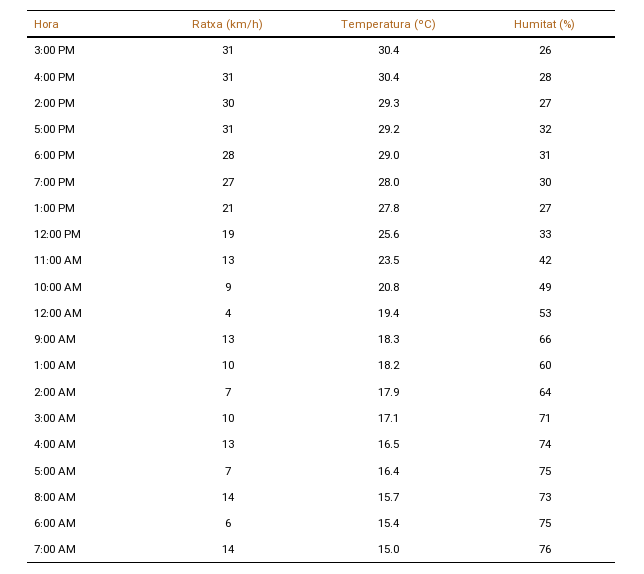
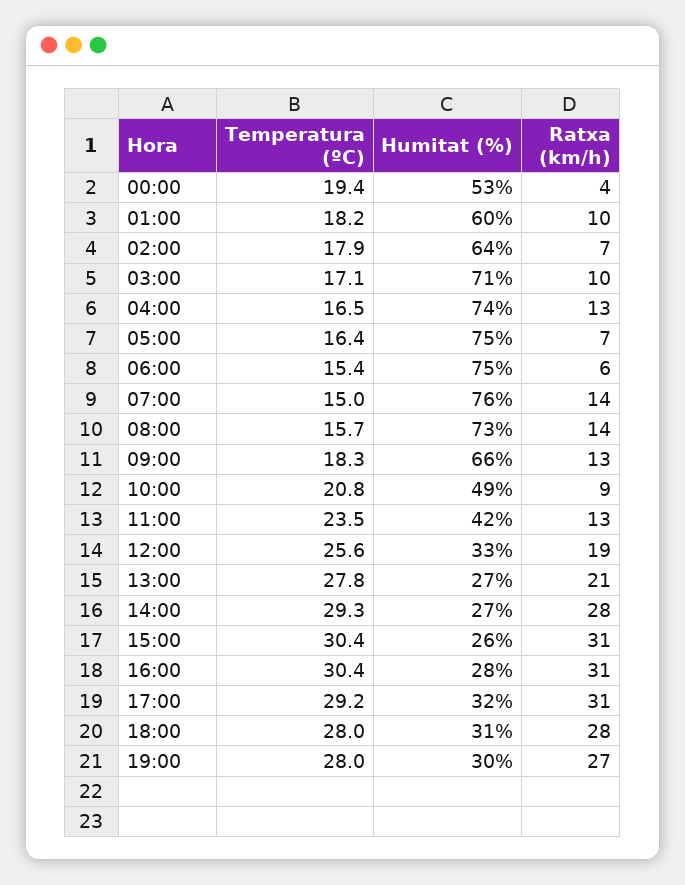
  {
    "Ratxa (km/h)": {
      "3:00 PM": 31,
      "4:00 PM": 31,
-     "2:00 PM": 30,
+     "2:00 PM": 28,
      "5:00 PM": 31,
      "6:00 PM": 28,
      "7:00 PM": 27,
      "1:00 PM": 21,
      "12:00 PM": 19,
      "11:00 AM": 13,
      "10:00 AM": 9,
      "12:00 AM": 4,
      "9:00 AM": 13,
      "1:00 AM": 10,
      "2:00 AM": 7,
      "3:00 AM": 10,
      "4:00 AM": 13,
      "5:00 AM": 7,
      "8:00 AM": 14,
      "6:00 AM": 6,
      "7:00 AM": 14
    },
    "Temperatura (ºC)": {
      "3:00 PM": 30.4,
      "4:00 PM": 30.4,
      "2:00 PM": 29.3,
      "5:00 PM": 29.2,
-     "6:00 PM": 29,
+     "6:00 PM": 28,
      "7:00 PM": 28,
      "1:00 PM": 27.8,
      "12:00 PM": 25.6,
      "11:00 AM": 23.5,
      "10:00 AM": 20.8,
      "12:00 AM": 19.4,
      "9:00 AM": 18.3,
      "1:00 AM": 18.2,
      "2:00 AM": 17.9,
      "3:00 AM": 17.1,
      "4:00 AM": 16.5,
      "5:00 AM": 16.4,
      "8:00 AM": 15.7,
      "6:00 AM": 15.4,
      "7:00 AM": 15
    },
    "Humitat (%)": {
      "3:00 PM": 26,
      "4:00 PM": 28,
      "2:00 PM": 27,
      "5:00 PM": 32,
      "6:00 PM": 31,
      "7:00 PM": 30,
      "1:00 PM": 27,
      "12:00 PM": 33,
      "11:00 AM": 42,
      "10:00 AM": 49,
      "12:00 AM": 53,
      "9:00 AM": 66,
      "1:00 AM": 60,
      "2:00 AM": 64,
      "3:00 AM": 71,
      "4:00 AM": 74,
      "5:00 AM": 75,
      "8:00 AM": 73,
      "6:00 AM": 75,
      "7:00 AM": 76
    }
  }

